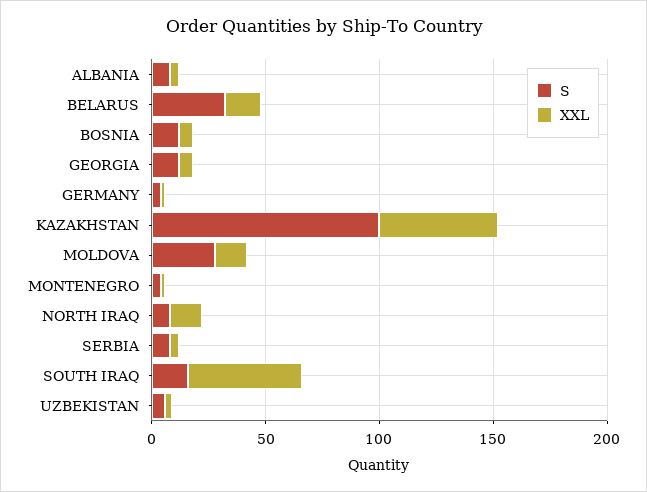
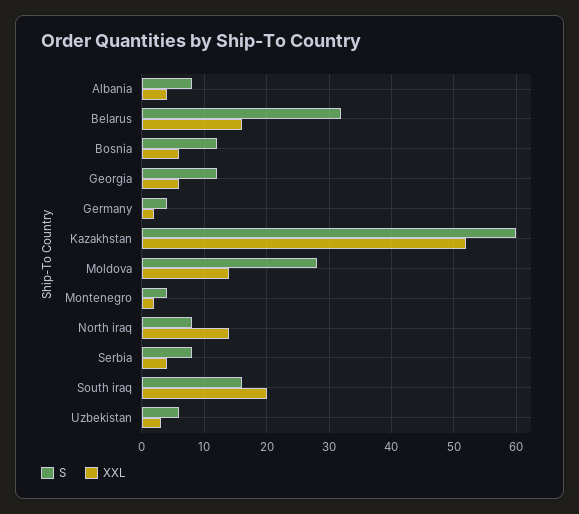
  {
    "S": {
      "ALBANIA": 8,
      "BELARUS": 32,
      "BOSNIA": 12,
      "GEORGIA": 12,
      "GERMANY": 4,
-     "KAZAKHSTAN": 100,
+     "KAZAKHSTAN": 60,
      "MOLDOVA": 28,
      "MONTENEGRO": 4,
      "NORTH IRAQ": 8,
      "SERBIA": 8,
      "SOUTH IRAQ": 16,
      "UZBEKISTAN": 6
    },
    "XXL": {
      "ALBANIA": 4,
      "BELARUS": 16,
      "BOSNIA": 6,
      "GEORGIA": 6,
      "GERMANY": 2,
      "KAZAKHSTAN": 52,
      "MOLDOVA": 14,
      "MONTENEGRO": 2,
      "NORTH IRAQ": 14,
      "SERBIA": 4,
-     "SOUTH IRAQ": 50,
+     "SOUTH IRAQ": 20,
      "UZBEKISTAN": 3
    }
  }

